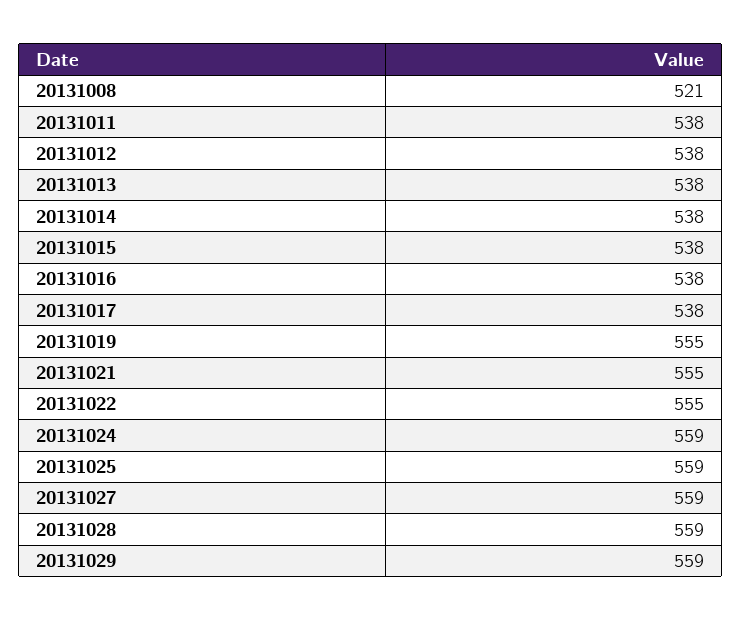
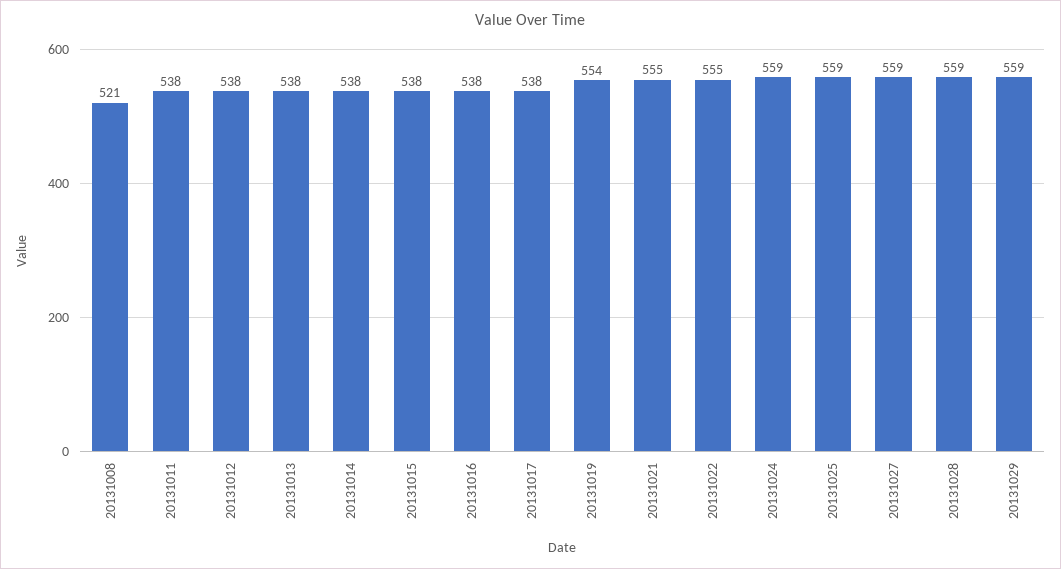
  {
    "20131008": 521,
    "20131011": 538,
    "20131012": 538,
    "20131013": 538,
    "20131014": 538,
    "20131015": 538,
    "20131016": 538,
    "20131017": 538,
-   "20131019": 555,
+   "20131019": 554,
    "20131021": 555,
    "20131022": 555,
    "20131024": 559,
    "20131025": 559,
    "20131027": 559,
    "20131028": 559,
    "20131029": 559
  }

